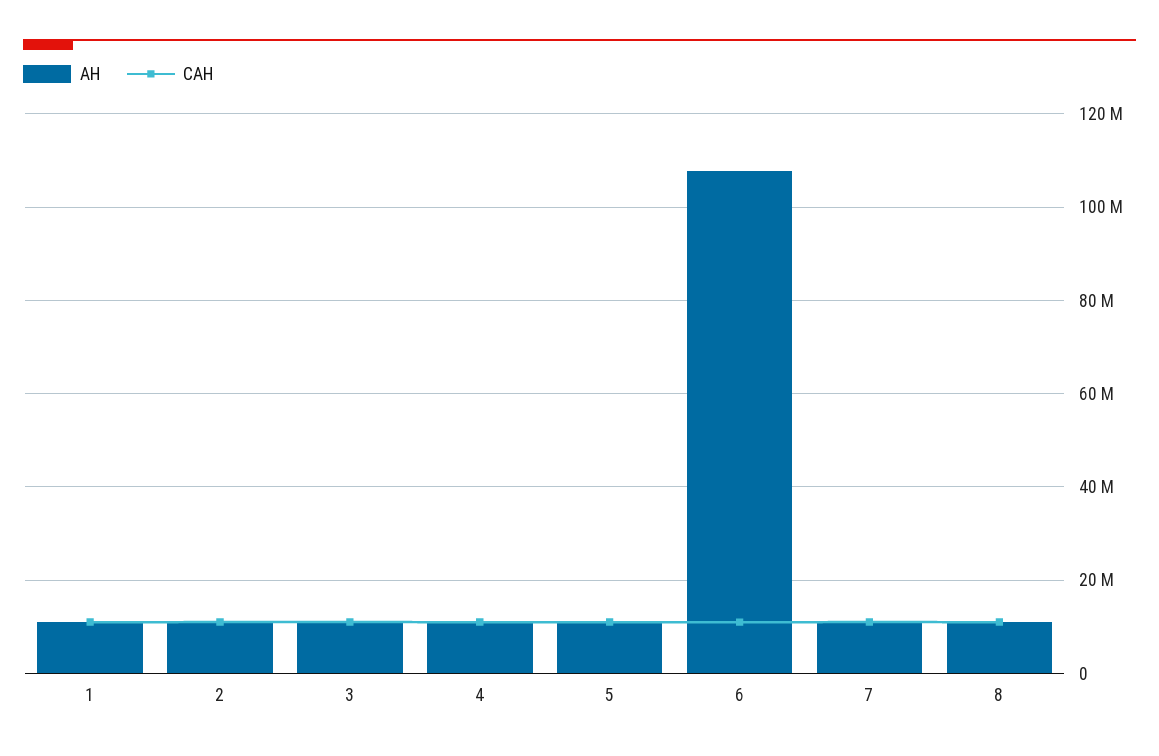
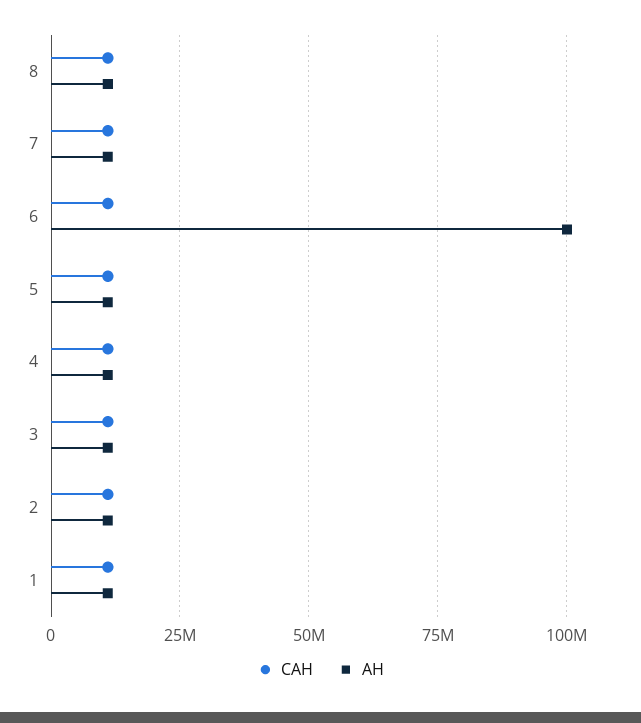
  {
    "AH": {
      "1": 12000000,
      "2": 12000000,
      "3": 12000000,
      "4": 12000000,
      "5": 12000000,
-     "6": 108000000,
+     "6": 100000000,
      "7": 12000000,
      "8": 12000000
    },
    "CAH": {
      "1": 12000000,
      "2": 12000000,
      "3": 12000000,
      "4": 12000000,
      "5": 12000000,
      "6": 12000000,
      "7": 12000000,
      "8": 12000000
    }
  }

